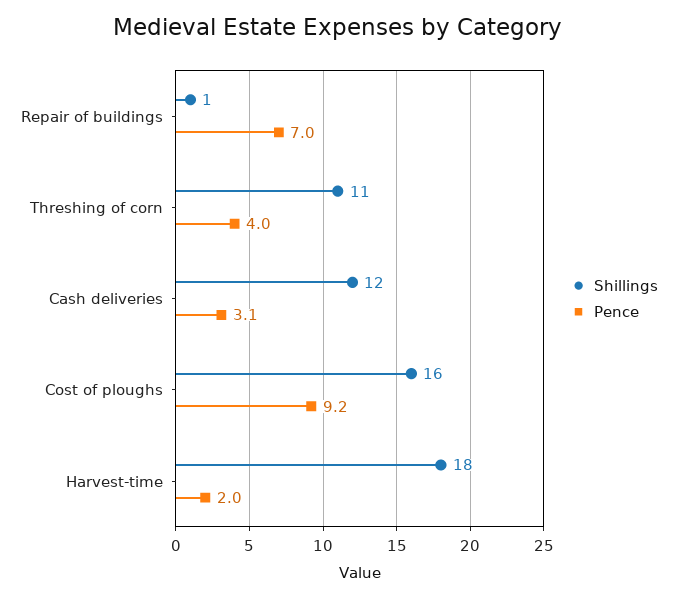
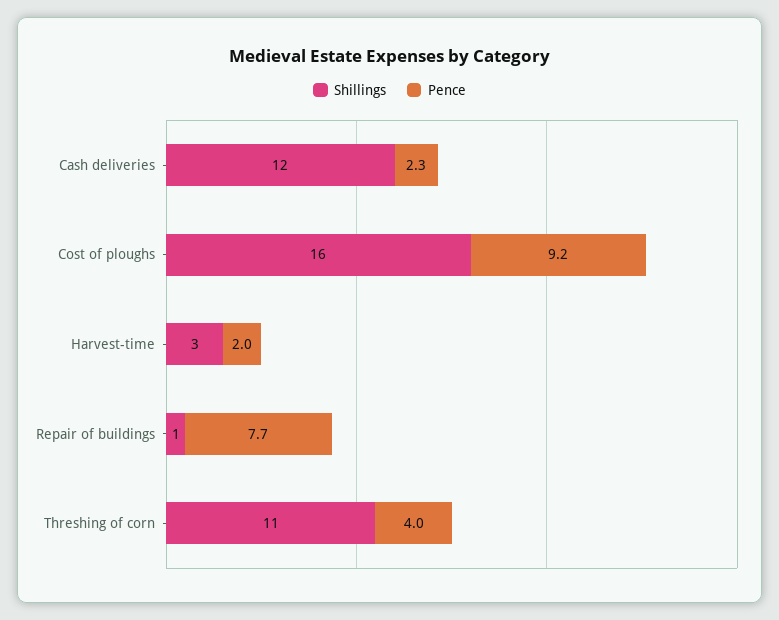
  {
    "Shillings": {
      "Repair of buildings": 1,
      "Threshing of corn": 11,
      "Cash deliveries": 12,
      "Cost of ploughs": 16,
-     "Harvest-time": 18
+     "Harvest-time": 3
    },
    "Pence": {
-     "Repair of buildings": 7,
+     "Repair of buildings": 7.7,
      "Threshing of corn": 4,
-     "Cash deliveries": 3.1,
+     "Cash deliveries": 2.3,
      "Cost of ploughs": 9.2,
      "Harvest-time": 2
    }
  }

